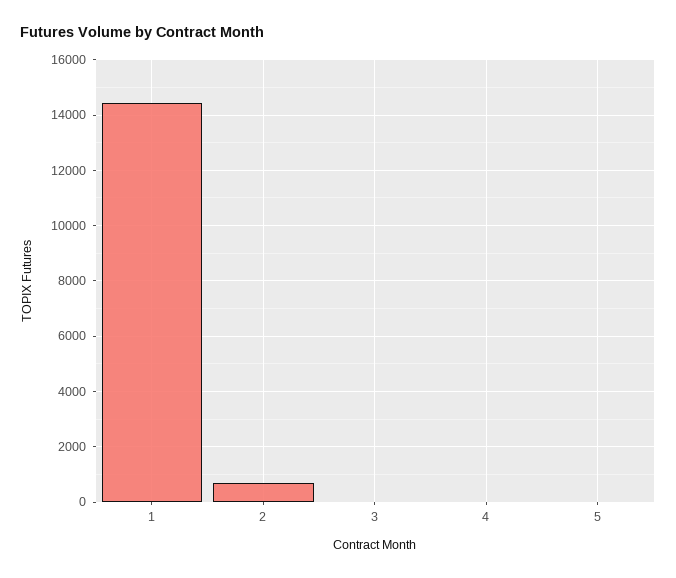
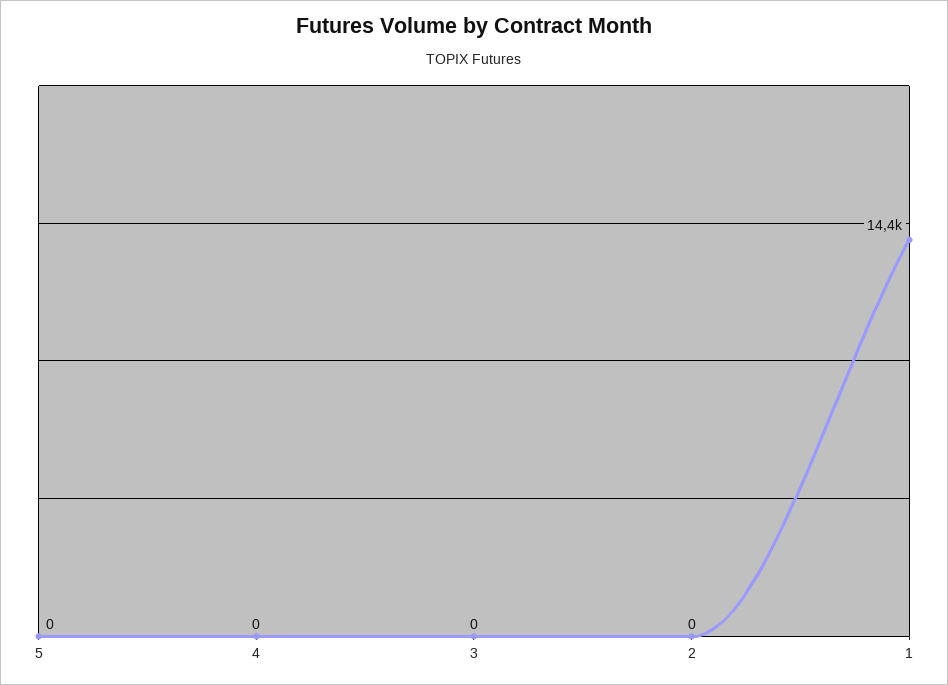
  {
    "1": 14400,
-   "2": 750,
+   "2": 0,
    "3": 0,
    "4": 0,
    "5": 0
  }

